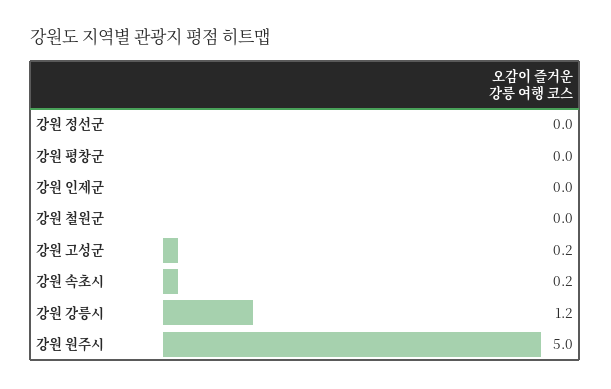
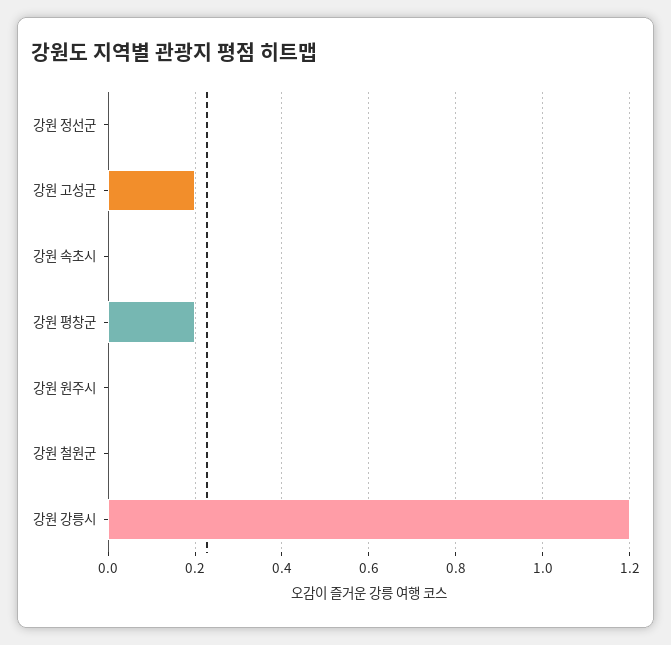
  {
    "강원 정선군": 0,
-   "강원 평창군": 0,
+   "강원 평창군": 0.2,
-   "강원 인제군": 0,
    "강원 철원군": 0,
    "강원 고성군": 0.2,
-   "강원 속초시": 0.2,
+   "강원 속초시": 0,
    "강원 강릉시": 1.2,
-   "강원 원주시": 5
+   "강원 원주시": 0
  }

